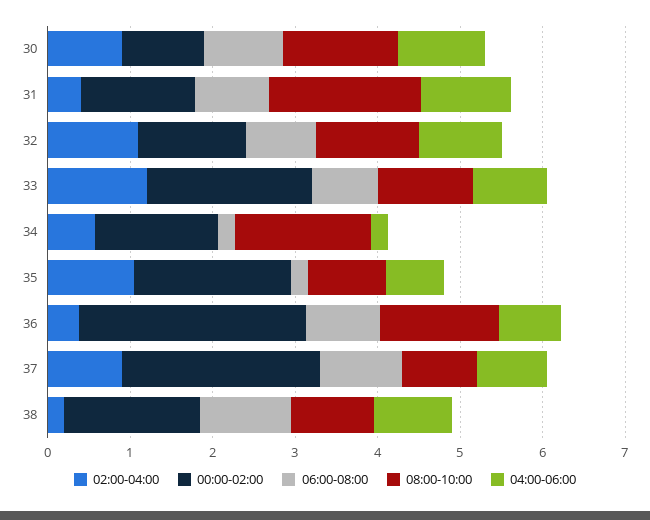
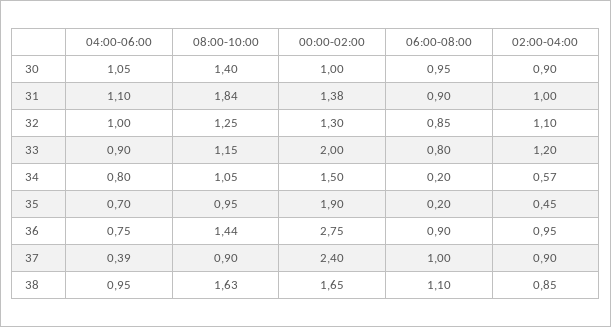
  {
    "02:00-04:00": {
      "30": 0.9,
-     "31": 0.4,
+     "31": 1,
      "32": 1.1,
      "33": 1.2,
      "34": 0.57,
-     "35": 1,
+     "35": 0.45,
-     "36": 0.4,
+     "36": 0.95,
      "37": 0.9,
-     "38": 0.2
+     "38": 0.85
    },
    "00:00-02:00": {
      "30": 1,
      "31": 1.38,
      "32": 1.3,
      "33": 2,
      "34": 1.5,
      "35": 1.9,
      "36": 2.75,
      "37": 2.4,
      "38": 1.65
    },
    "06:00-08:00": {
      "30": 0.95,
      "31": 0.9,
      "32": 0.85,
      "33": 0.8,
      "34": 0.2,
      "35": 0.2,
      "36": 0.9,
      "37": 1,
      "38": 1.1
    },
    "08:00-10:00": {
      "30": 1.4,
      "31": 1.84,
      "32": 1.25,
      "33": 1.15,
-     "34": 1.6,
+     "34": 1.05,
      "35": 0.95,
      "36": 1.44,
      "37": 0.9,
-     "38": 1
+     "38": 1.63
    },
    "04:00-06:00": {
      "30": 1.05,
      "31": 1.1,
      "32": 1,
      "33": 0.9,
-     "34": 0.2,
+     "34": 0.8,
      "35": 0.7,
      "36": 0.75,
-     "37": 0.8,
+     "37": 0.39,
      "38": 0.95
    }
  }

